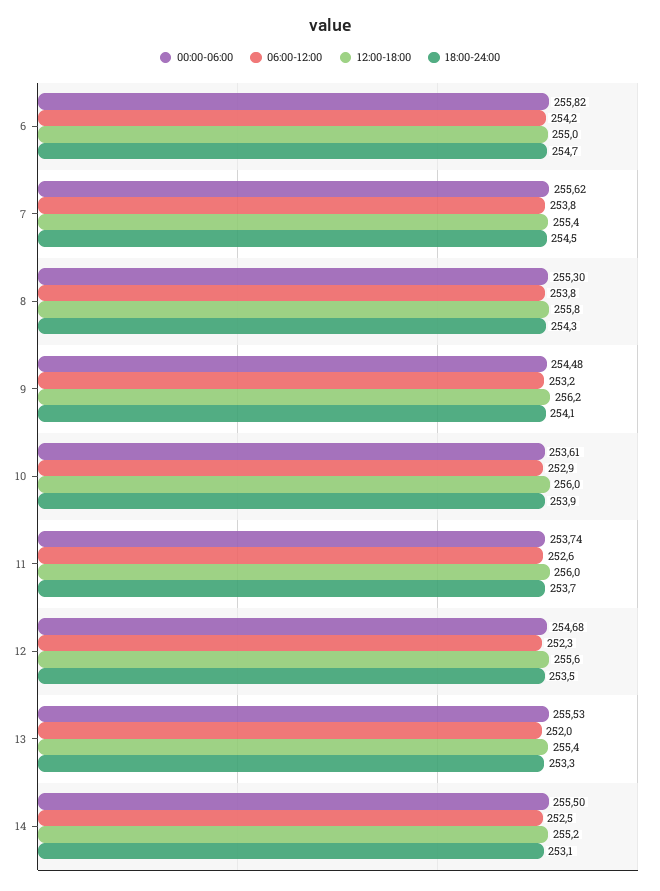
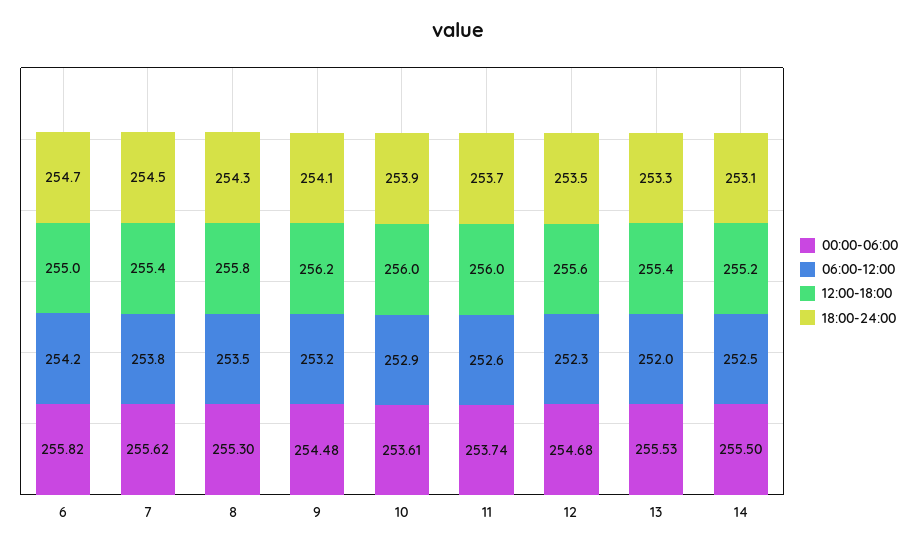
  {
    "00:00-06:00": {
      "6": 255.82,
      "7": 255.62,
      "8": 255.3,
      "9": 254.48,
      "10": 253.61,
      "11": 253.74,
      "12": 254.68,
      "13": 255.53,
      "14": 255.5
    },
    "06:00-12:00": {
      "6": 254.2,
      "7": 253.8,
-     "8": 253.8,
+     "8": 253.5,
      "9": 253.2,
      "10": 252.9,
      "11": 252.6,
      "12": 252.3,
      "13": 252,
      "14": 252.5
    },
    "12:00-18:00": {
      "6": 255,
      "7": 255.4,
      "8": 255.8,
      "9": 256.2,
      "10": 256,
      "11": 256,
      "12": 255.6,
      "13": 255.4,
      "14": 255.2
    },
    "18:00-24:00": {
      "6": 254.7,
      "7": 254.5,
      "8": 254.3,
      "9": 254.1,
      "10": 253.9,
      "11": 253.7,
      "12": 253.5,
      "13": 253.3,
      "14": 253.1
    }
  }

